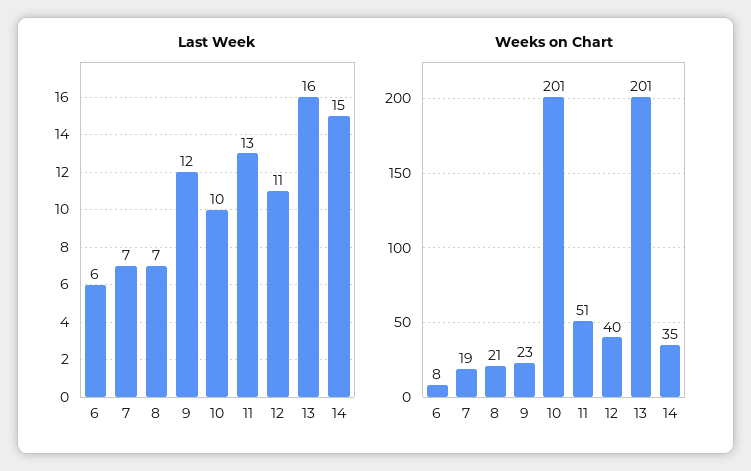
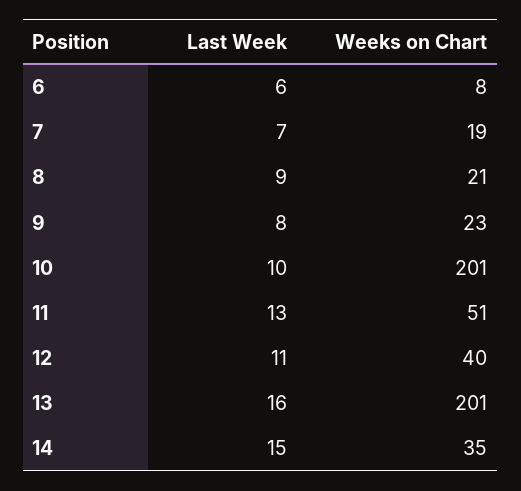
  {
    "Last Week": {
      "6": 6,
      "7": 7,
-     "8": 7,
+     "8": 9,
-     "9": 12,
+     "9": 8,
      "10": 10,
      "11": 13,
      "12": 11,
      "13": 16,
      "14": 15
    },
    "Weeks on Chart": {
      "6": 8,
      "7": 19,
      "8": 21,
      "9": 23,
      "10": 201,
      "11": 51,
      "12": 40,
      "13": 201,
      "14": 35
    }
  }

